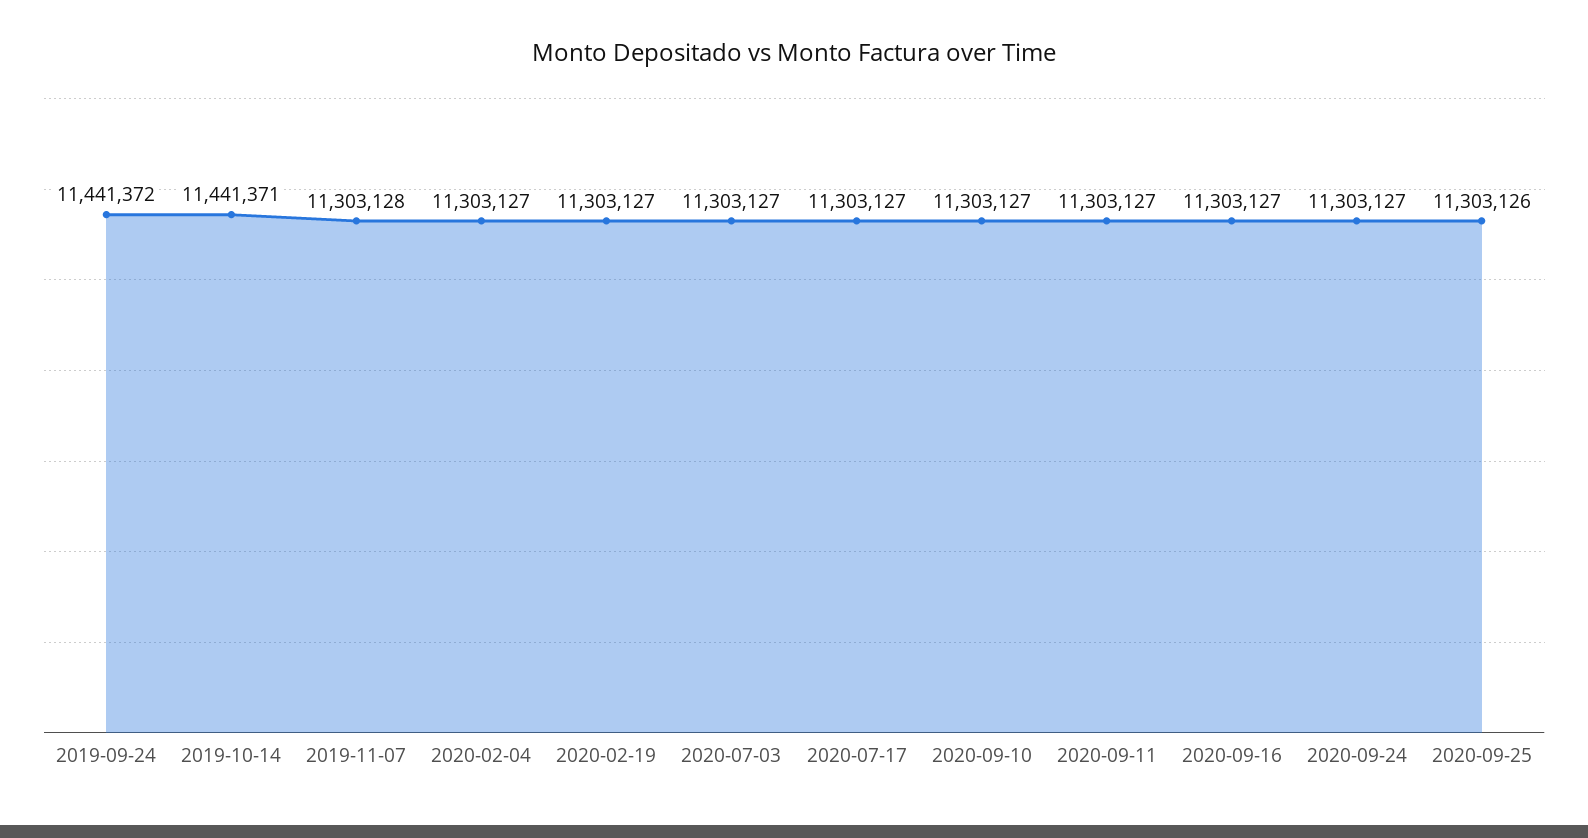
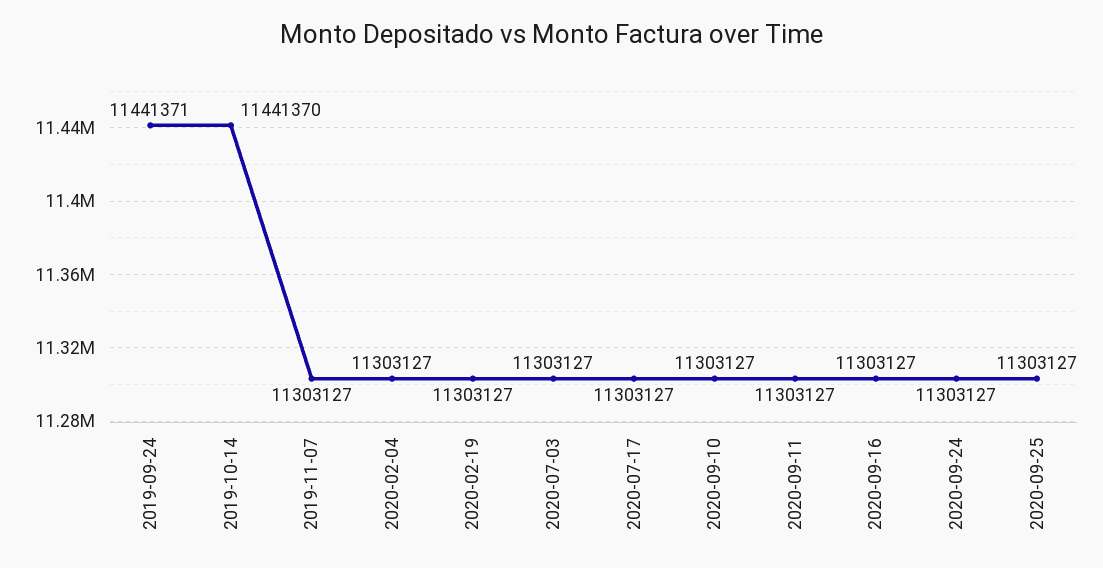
  {
-   "2019-09-24": 11441372,
+   "2019-09-24": 11441371,
-   "2019-10-14": 11441371,
+   "2019-10-14": 11441370,
-   "2019-11-07": 11303128,
+   "2019-11-07": 11303127,
    "2020-02-04": 11303127,
    "2020-02-19": 11303127,
    "2020-07-03": 11303127,
    "2020-07-17": 11303127,
    "2020-09-10": 11303127,
    "2020-09-11": 11303127,
    "2020-09-16": 11303127,
    "2020-09-24": 11303127,
-   "2020-09-25": 11303126
+   "2020-09-25": 11303127
  }

